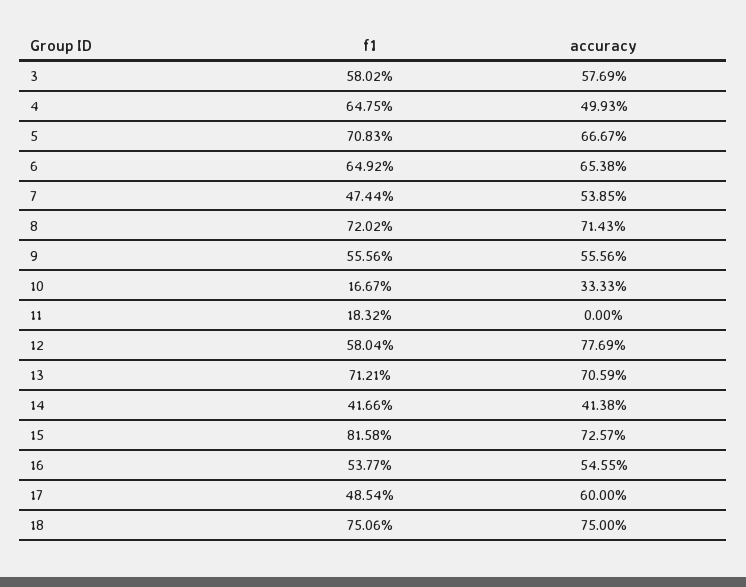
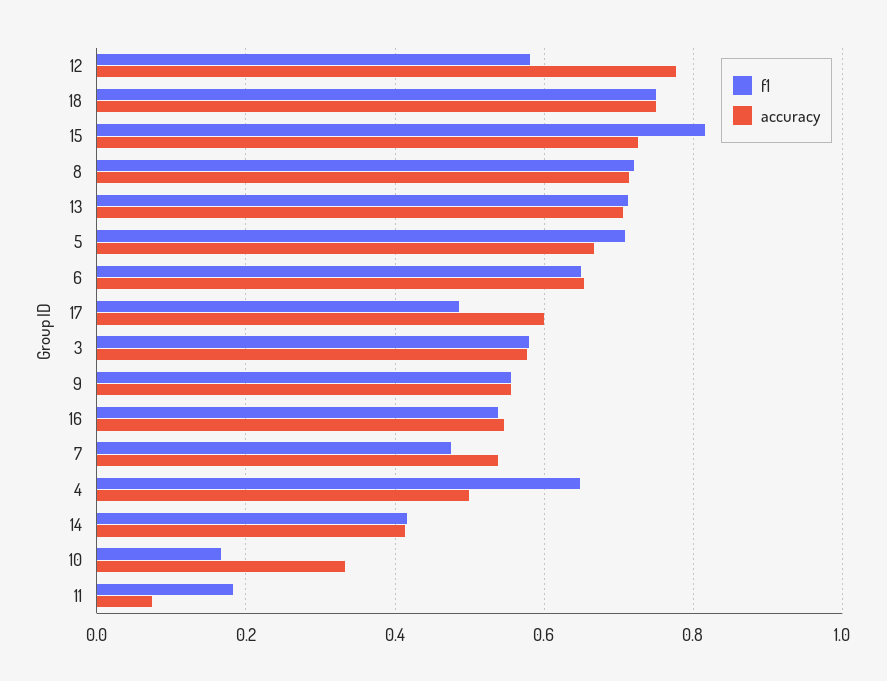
  {
    "f1": {
      "3": 0.5802,
      "4": 0.6475,
      "5": 0.7083,
      "6": 0.6492,
      "7": 0.4744,
      "8": 0.7202,
      "9": 0.5556,
      "10": 0.1667,
      "11": 0.1832,
      "12": 0.5804,
      "13": 0.7121,
      "14": 0.4166,
      "15": 0.8158,
      "16": 0.5377,
      "17": 0.4854,
      "18": 0.7506
    },
    "accuracy": {
      "3": 0.5769,
      "4": 0.4993,
      "5": 0.6667,
      "6": 0.6538,
      "7": 0.5385,
      "8": 0.7143,
      "9": 0.5556,
      "10": 0.3333,
-     "11": 0,
+     "11": 0.08,
      "12": 0.7769,
      "13": 0.7059,
      "14": 0.4138,
      "15": 0.7257,
      "16": 0.5455,
      "17": 0.6,
      "18": 0.75
    }
  }

